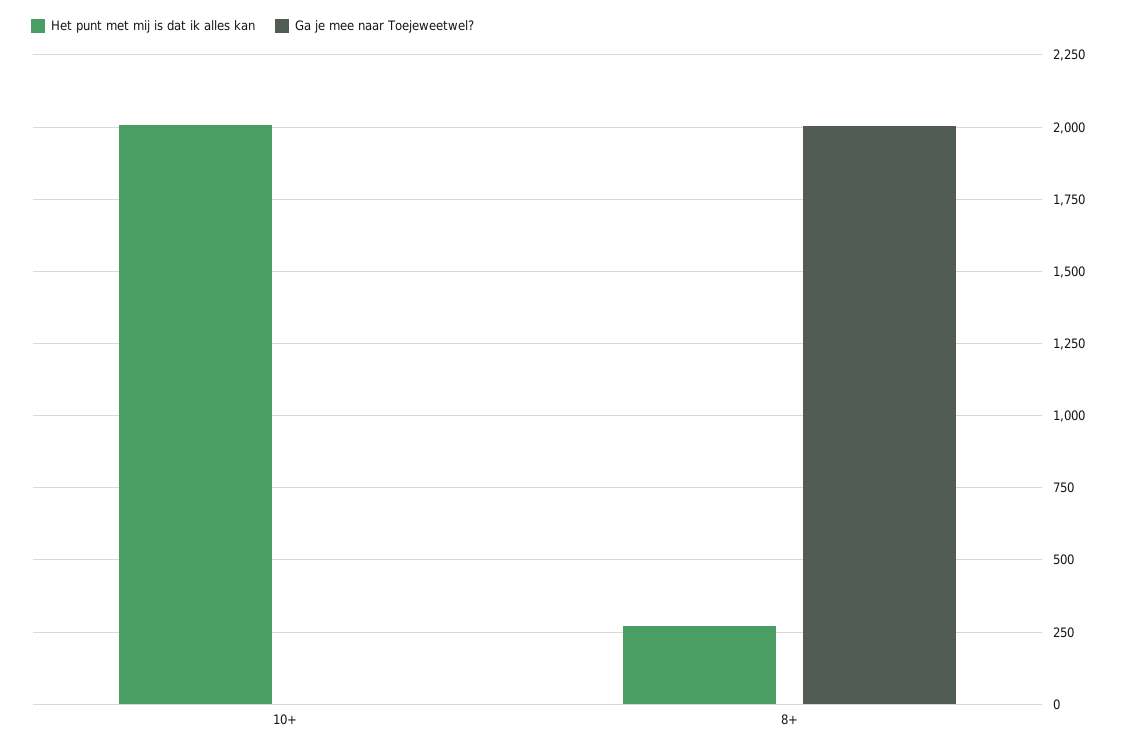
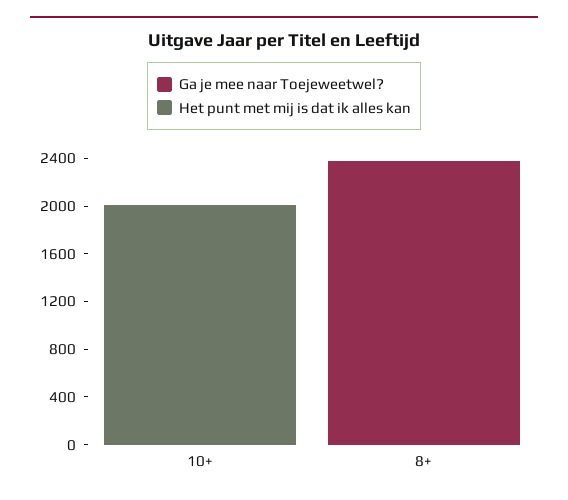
  {
    "Het punt met mij is dat ik alles kan": {
      "10+": 2000,
-     "8+": 275
+     "8+": 0
    },
    "Ga je mee naar Toejeweetwel?": {
      "10+": 0,
-     "8+": 2000
+     "8+": 2400
    }
  }

